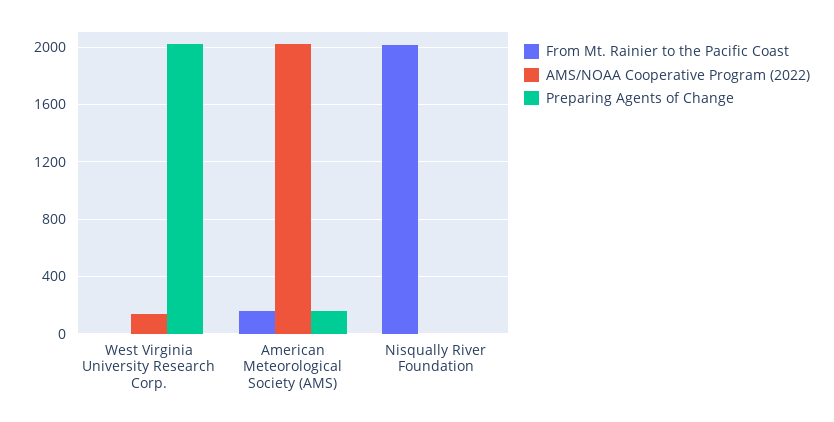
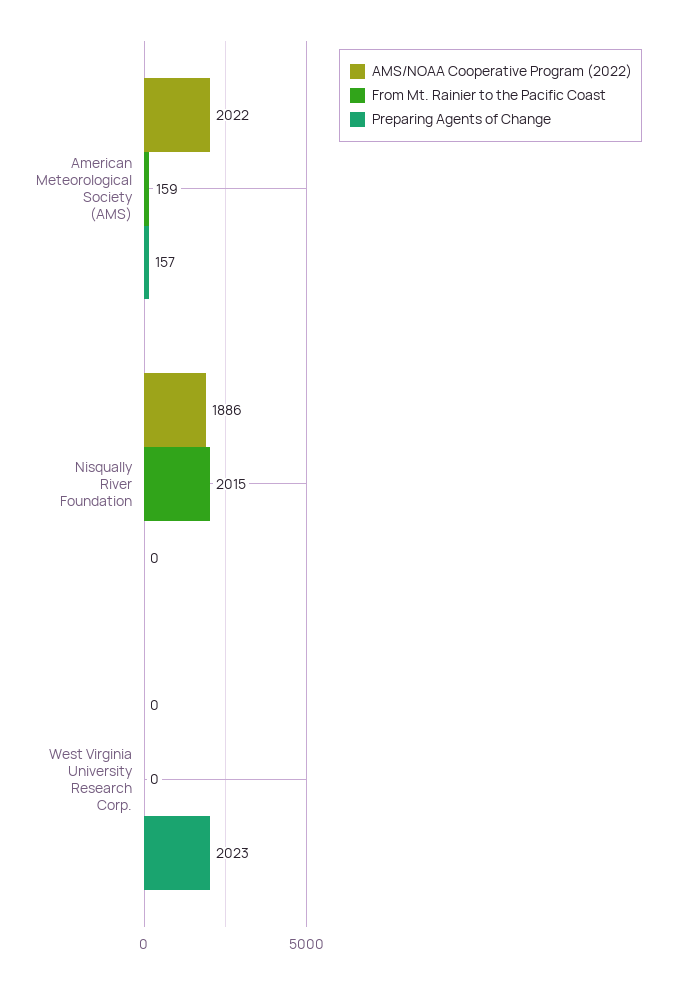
  {
    "From Mt. Rainier to the Pacific Coast": {
      "West Virginia University Research Corp.": 0,
      "American Meteorological Society (AMS)": 159,
      "Nisqually River Foundation": 2015
    },
    "AMS/NOAA Cooperative Program (2022)": {
-     "West Virginia University Research Corp.": 150,
+     "West Virginia University Research Corp.": 0,
      "American Meteorological Society (AMS)": 2022,
-     "Nisqually River Foundation": 0
+     "Nisqually River Foundation": 1886
    },
    "Preparing Agents of Change": {
      "West Virginia University Research Corp.": 2023,
      "American Meteorological Society (AMS)": 157,
      "Nisqually River Foundation": 0
    }
  }

